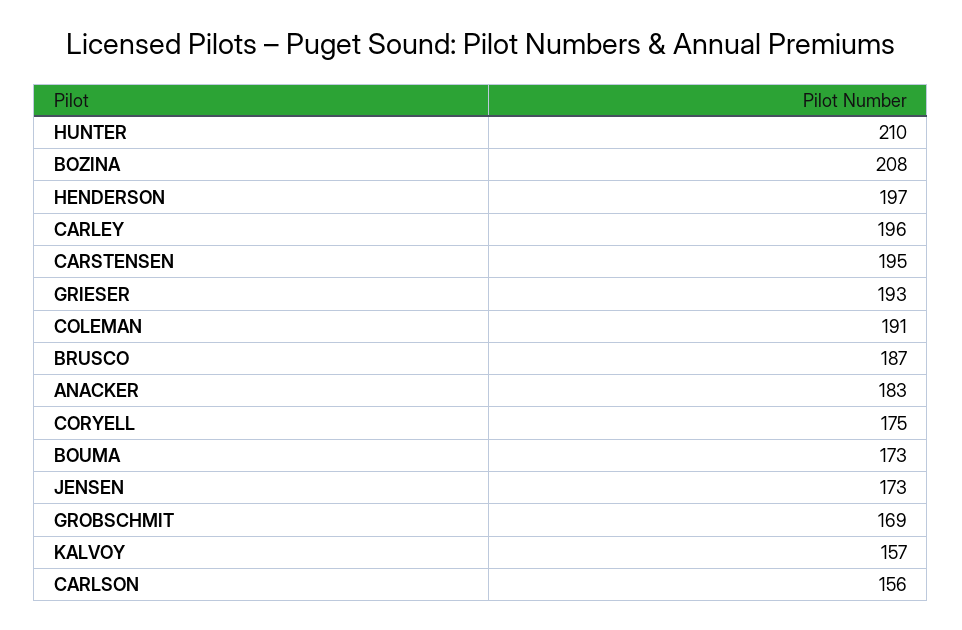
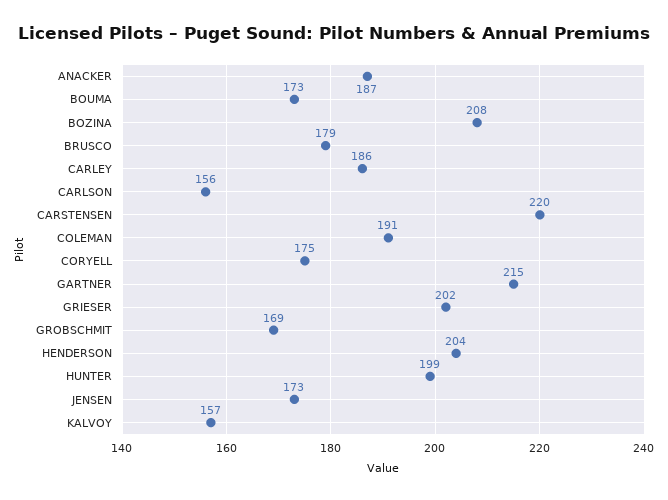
  {
-   "HUNTER": 210,
+   "HUNTER": 199,
    "BOZINA": 208,
-   "HENDERSON": 197,
+   "HENDERSON": 204,
-   "CARLEY": 196,
+   "CARLEY": 186,
-   "CARSTENSEN": 195,
+   "CARSTENSEN": 220,
-   "GRIESER": 193,
+   "GRIESER": 202,
    "COLEMAN": 191,
-   "BRUSCO": 187,
+   "BRUSCO": 179,
-   "ANACKER": 183,
+   "ANACKER": 187,
    "CORYELL": 175,
    "BOUMA": 173,
    "JENSEN": 173,
    "GROBSCHMIT": 169,
    "KALVOY": 157,
-   "CARLSON": 156
+   "CARLSON": 156,
+   "GARTNER": 215
  }

